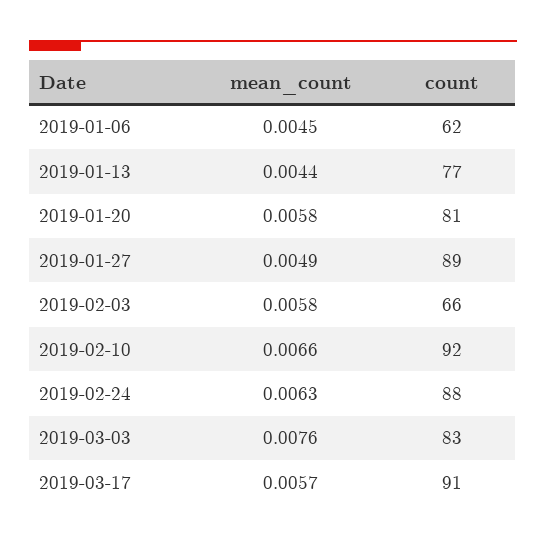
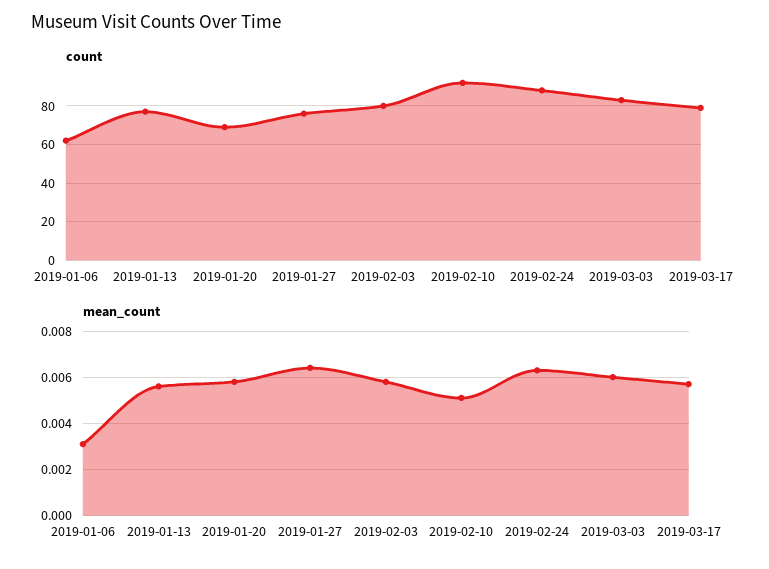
  {
    "mean_count": {
-     "2019-01-06": 0.0045,
+     "2019-01-06": 0.003,
-     "2019-01-13": 0.0044,
+     "2019-01-13": 0.0055,
      "2019-01-20": 0.0058,
-     "2019-01-27": 0.0049,
+     "2019-01-27": 0.0065,
      "2019-02-03": 0.0058,
-     "2019-02-10": 0.0066,
+     "2019-02-10": 0.005,
      "2019-02-24": 0.0063,
-     "2019-03-03": 0.0076,
+     "2019-03-03": 0.006,
      "2019-03-17": 0.0057
    },
    "count": {
      "2019-01-06": 62,
      "2019-01-13": 77,
-     "2019-01-20": 81,
+     "2019-01-20": 70,
-     "2019-01-27": 89,
+     "2019-01-27": 75,
-     "2019-02-03": 66,
+     "2019-02-03": 80,
      "2019-02-10": 92,
      "2019-02-24": 88,
      "2019-03-03": 83,
-     "2019-03-17": 91
+     "2019-03-17": 80
    }
  }

